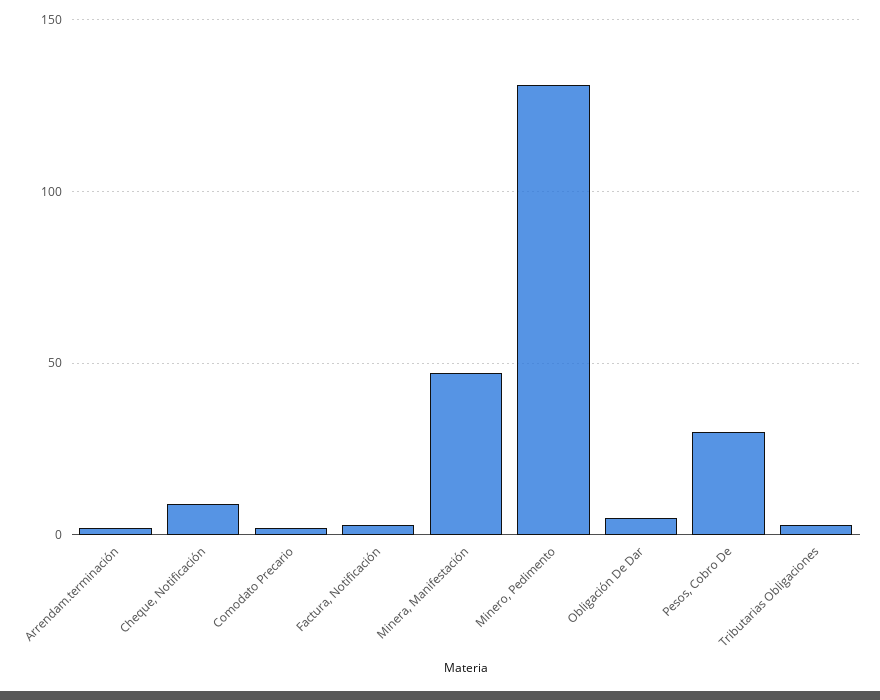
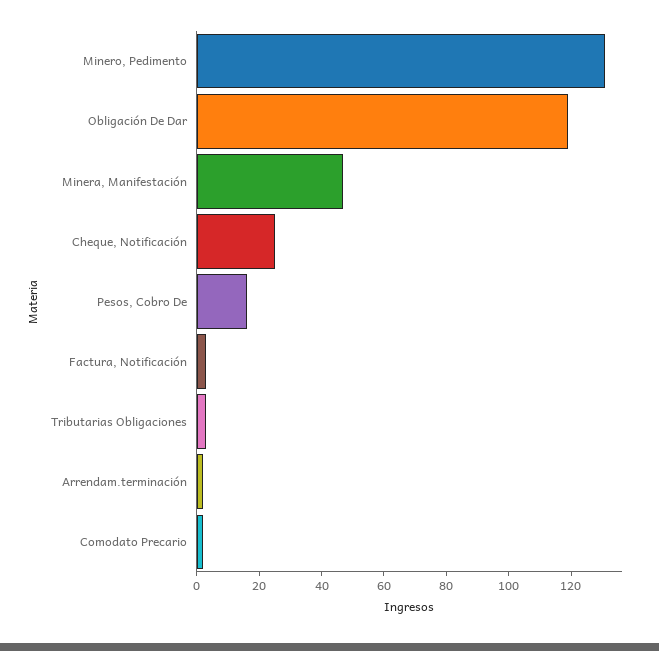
  {
    "Arrendam.terminación": 0,
-   "Cheque, Notificación": 10,
+   "Cheque, Notificación": 25,
    "Comodato Precario": 0,
    "Factura, Notificación": 5,
    "Minera, Manifestación": 45,
    "Minero, Pedimento": 130,
-   "Obligación De Dar": 5,
+   "Obligación De Dar": 120,
-   "Pesos, Cobro De": 30,
+   "Pesos, Cobro De": 15,
    "Tributarias Obligaciones": 5
  }

